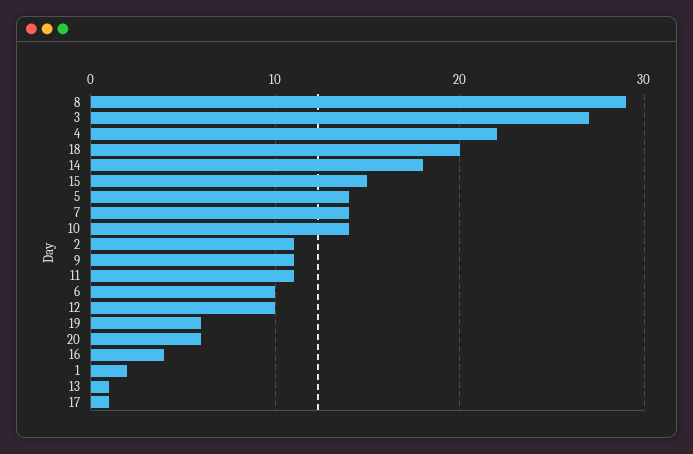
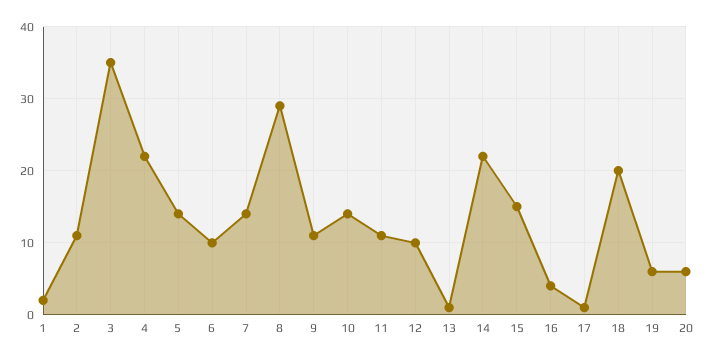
  {
    "8": 29,
-   "3": 27,
+   "3": 35,
    "4": 22,
    "18": 20,
-   "14": 18,
+   "14": 22,
    "15": 15,
    "5": 14,
    "7": 14,
    "10": 14,
    "2": 11,
    "9": 11,
    "11": 11,
    "6": 10,
    "12": 10,
    "19": 6,
    "20": 6,
    "16": 4,
    "1": 2,
    "13": 1,
    "17": 1
  }

